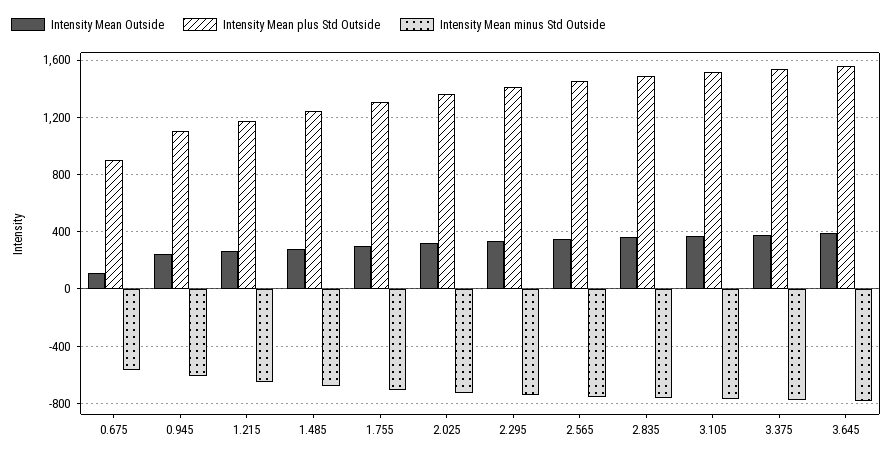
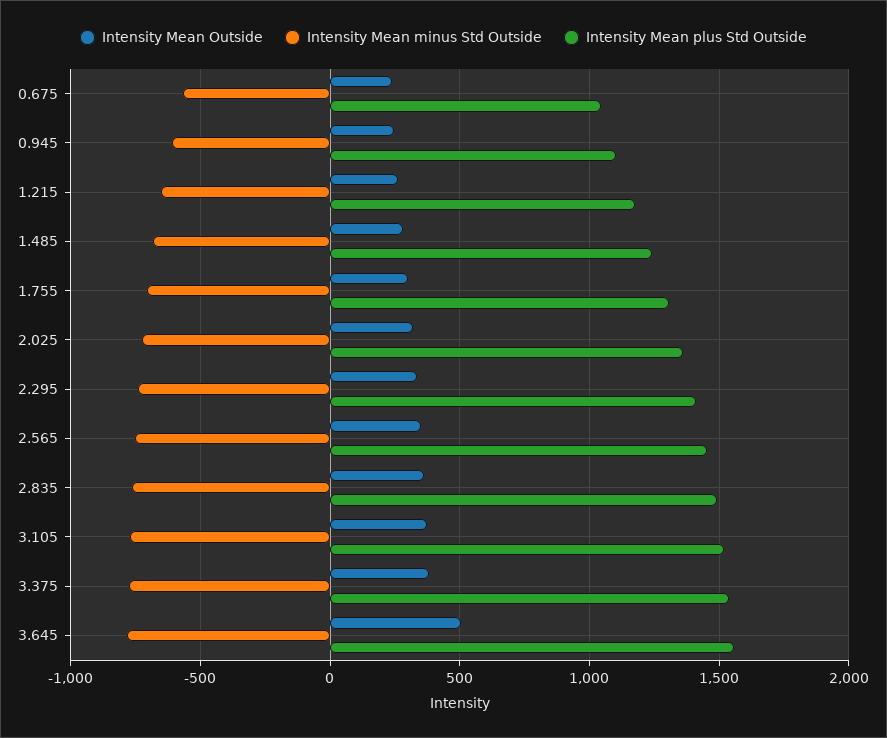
  {
    "Intensity Mean Outside": {
-     "0.675": 100,
+     "0.675": 250,
      "0.945": 250,
      "1.215": 250,
      "1.485": 300,
      "1.755": 300,
      "2.025": 300,
      "2.295": 350,
      "2.565": 350,
      "2.835": 350,
      "3.105": 350,
      "3.375": 400,
-     "3.645": 400
+     "3.645": 500
    },
    "Intensity Mean plus Std Outside": {
-     "0.675": 900,
+     "0.675": 1050,
      "0.945": 1100,
      "1.215": 1150,
      "1.485": 1250,
      "1.755": 1300,
      "2.025": 1350,
      "2.295": 1400,
      "2.565": 1450,
      "2.835": 1500,
      "3.105": 1500,
      "3.375": 1550,
      "3.645": 1550
    },
    "Intensity Mean minus Std Outside": {
      "0.675": -550,
      "0.945": -600,
      "1.215": -650,
      "1.485": -700,
      "1.755": -700,
      "2.025": -700,
      "2.295": -750,
      "2.565": -750,
      "2.835": -750,
      "3.105": -750,
      "3.375": -800,
      "3.645": -800
    }
  }

